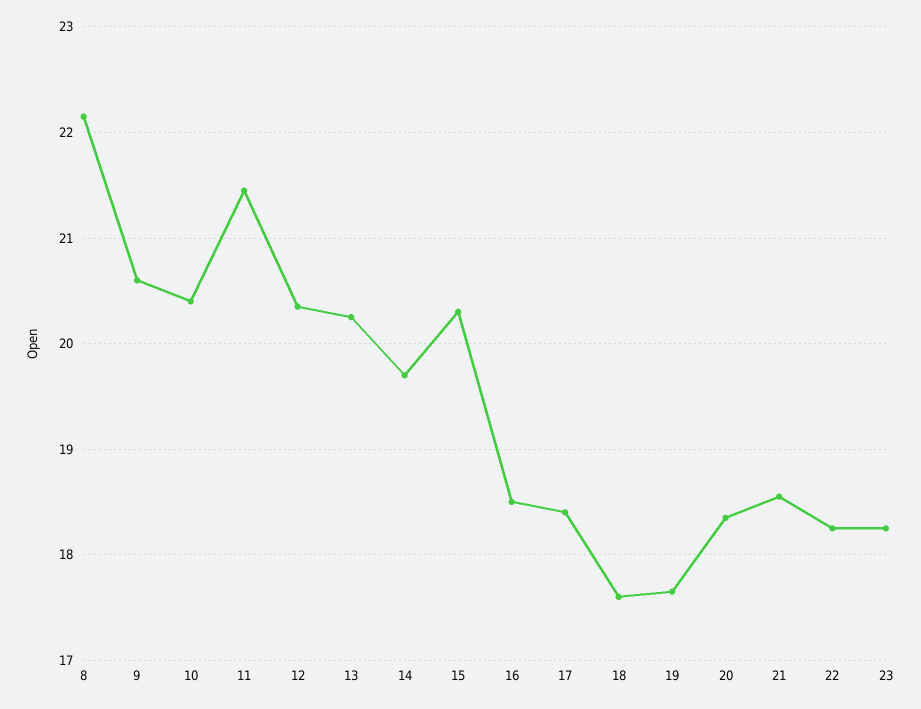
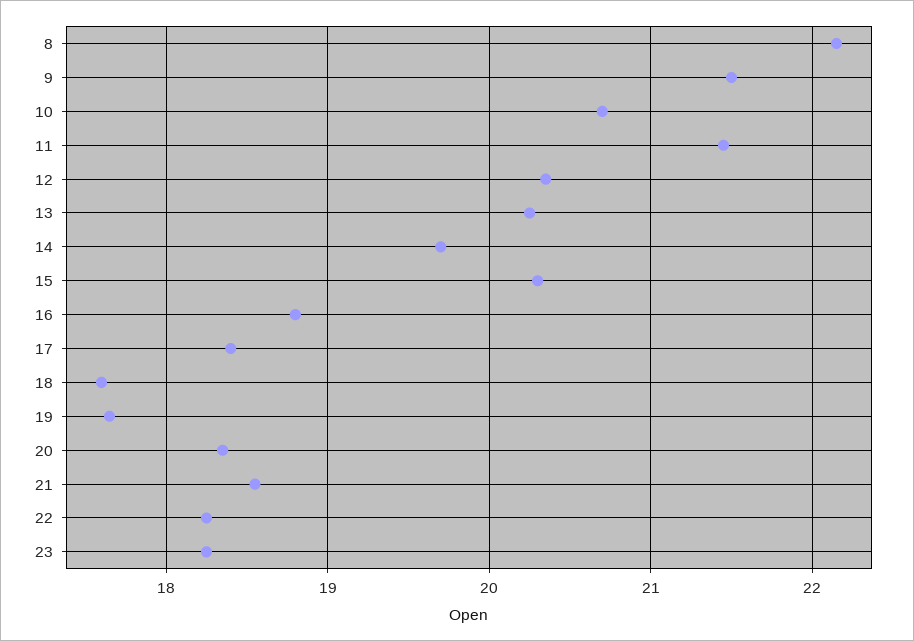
  {
    "8": 22.2,
-   "9": 20.6,
+   "9": 21.5,
-   "10": 20.4,
+   "10": 20.7,
    "11": 21.5,
    "12": 20.4,
    "13": 20.3,
    "14": 19.7,
    "15": 20.3,
-   "16": 18.5,
+   "16": 18.8,
    "17": 18.4,
    "18": 17.6,
    "19": 17.7,
    "20": 18.4,
    "21": 18.6,
    "22": 18.3,
    "23": 18.3
  }

